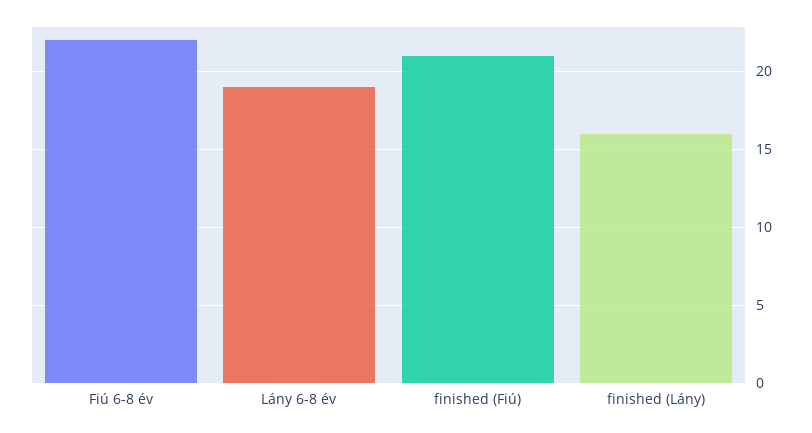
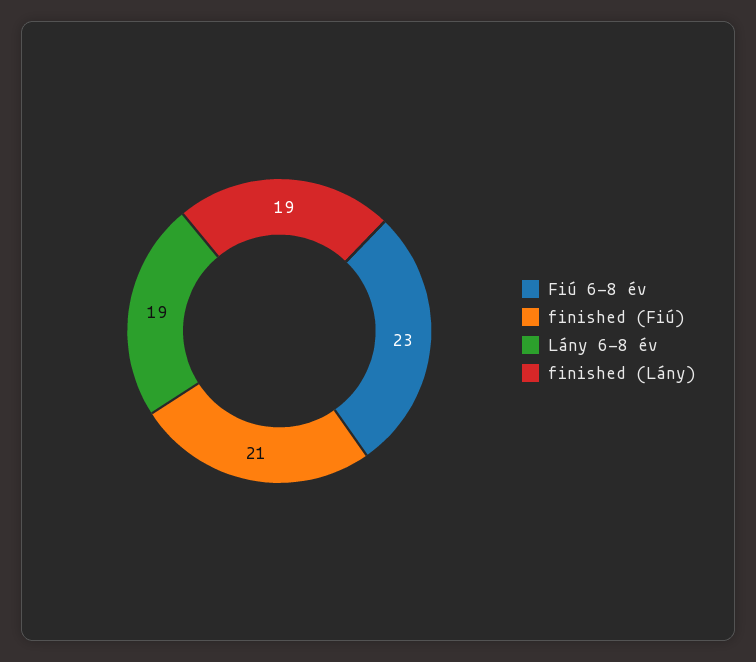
  {
-   "Fiú 6-8 év": 22,
+   "Fiú 6-8 év": 23,
    "Lány 6-8 év": 19,
    "finished (Fiú)": 21,
-   "finished (Lány)": 16
+   "finished (Lány)": 19
  }

